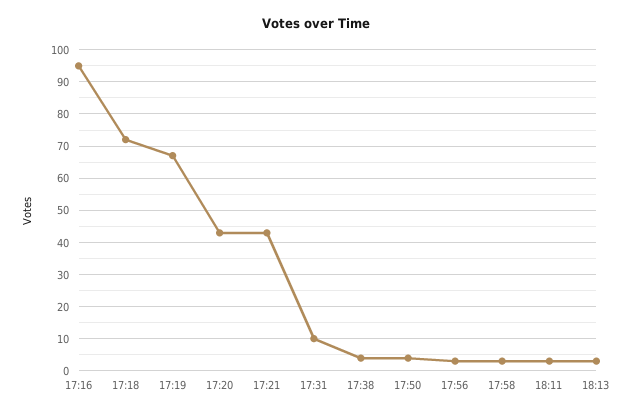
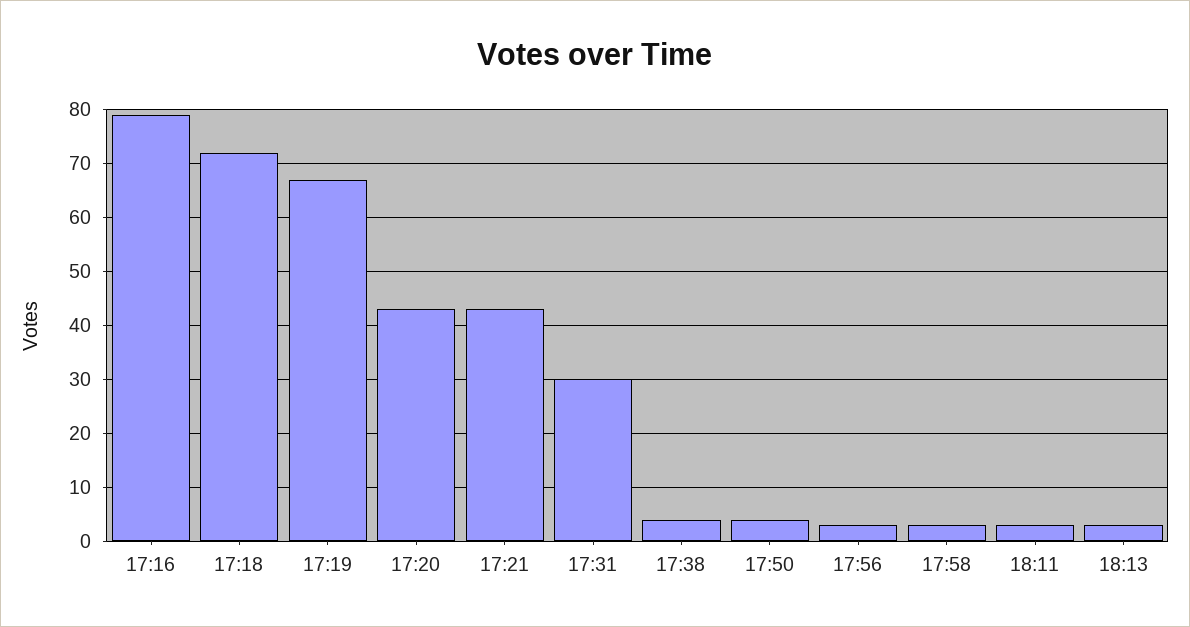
  {
-   "17:16": 95,
+   "17:16": 80,
    "17:18": 70,
    "17:19": 65,
    "17:20": 45,
    "17:21": 45,
-   "17:31": 10,
+   "17:31": 30,
    "17:38": 5,
    "17:50": 5,
    "17:56": 5,
    "17:58": 5,
    "18:11": 5,
    "18:13": 5
  }

